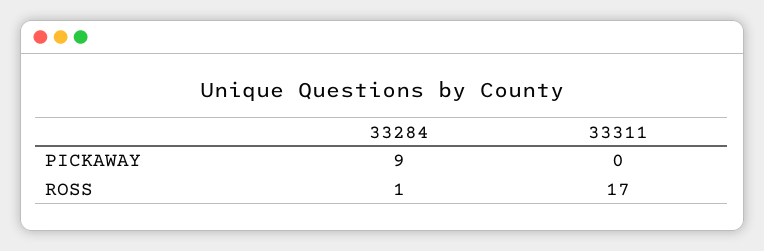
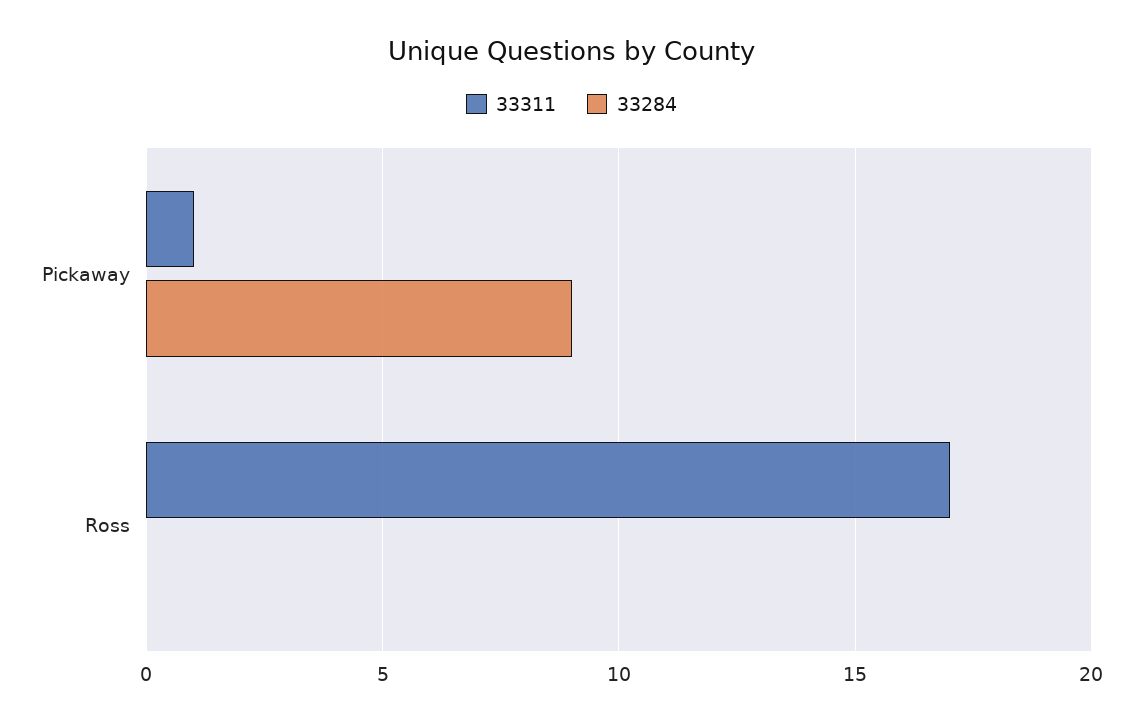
  {
    "33284": {
      "PICKAWAY": 9,
-     "ROSS": 1
+     "ROSS": 0
    },
    "33311": {
-     "PICKAWAY": 0,
+     "PICKAWAY": 1,
      "ROSS": 17
    }
  }

